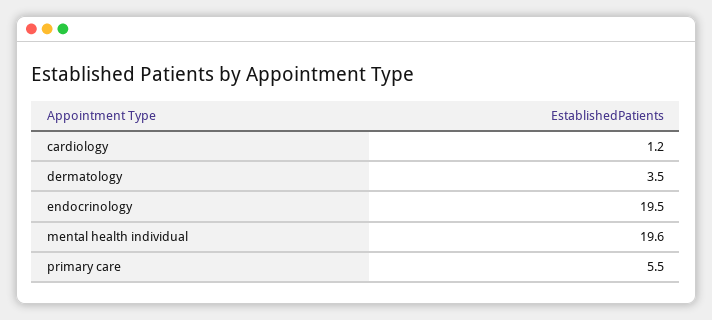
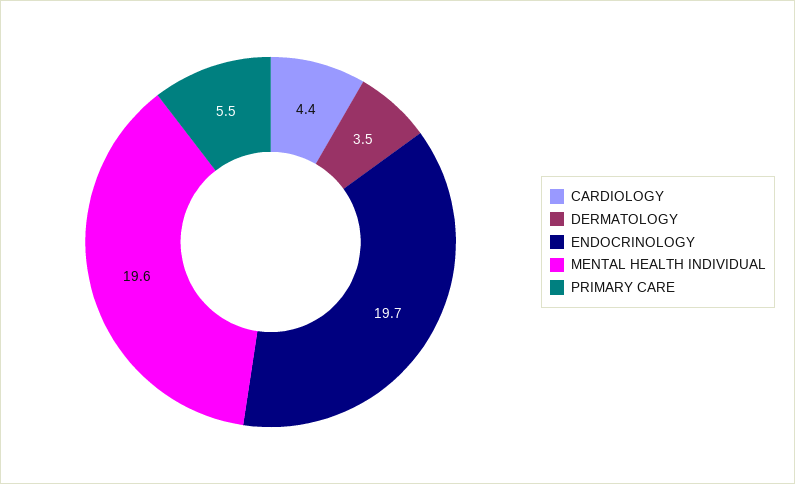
  {
-   "cardiology": 1.2,
+   "cardiology": 4.4,
    "dermatology": 3.5,
-   "endocrinology": 19.5,
+   "endocrinology": 19.7,
    "mental health individual": 19.6,
    "primary care": 5.5
  }

